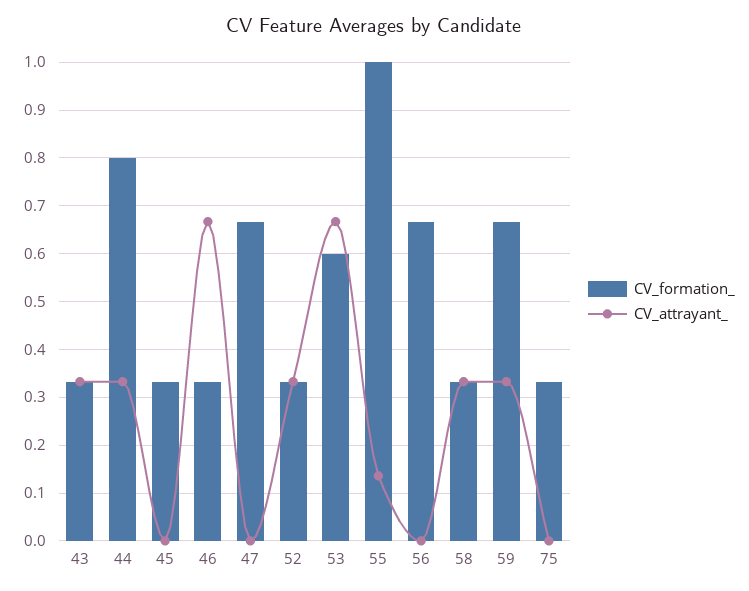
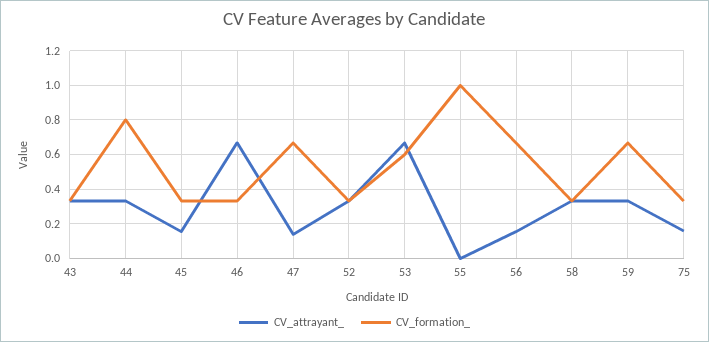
  {
    "CV_formation_": {
      "43": 0.34,
      "44": 0.8,
      "45": 0.34,
      "46": 0.34,
      "47": 0.66,
      "52": 0.34,
      "53": 0.6,
      "55": 1,
      "56": 0.66,
      "58": 0.34,
      "59": 0.66,
      "75": 0.34
    },
    "CV_attrayant_": {
      "43": 0.34,
      "44": 0.34,
-     "45": 0,
+     "45": 0.15,
      "46": 0.66,
-     "47": 0,
+     "47": 0.15,
      "52": 0.34,
      "53": 0.66,
-     "55": 0.14,
+     "55": 0,
-     "56": 0,
+     "56": 0.15,
      "58": 0.34,
      "59": 0.34,
-     "75": 0
+     "75": 0.15
    }
  }

